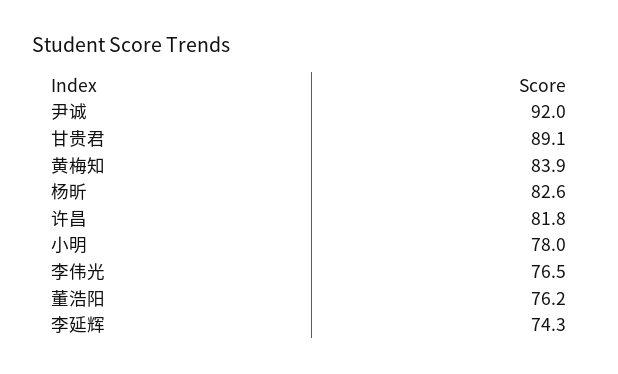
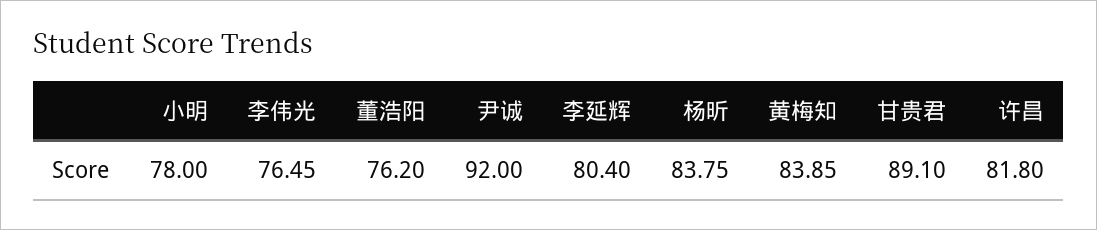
  {
    "尹诚": 92,
    "甘贵君": 89.1,
    "黄梅知": 83.85,
-   "杨昕": 82.6,
+   "杨昕": 83.75,
    "许昌": 81.8,
    "小明": 78,
    "李伟光": 76.45,
    "董浩阳": 76.2,
-   "李延辉": 74.3
+   "李延辉": 80.4
  }

